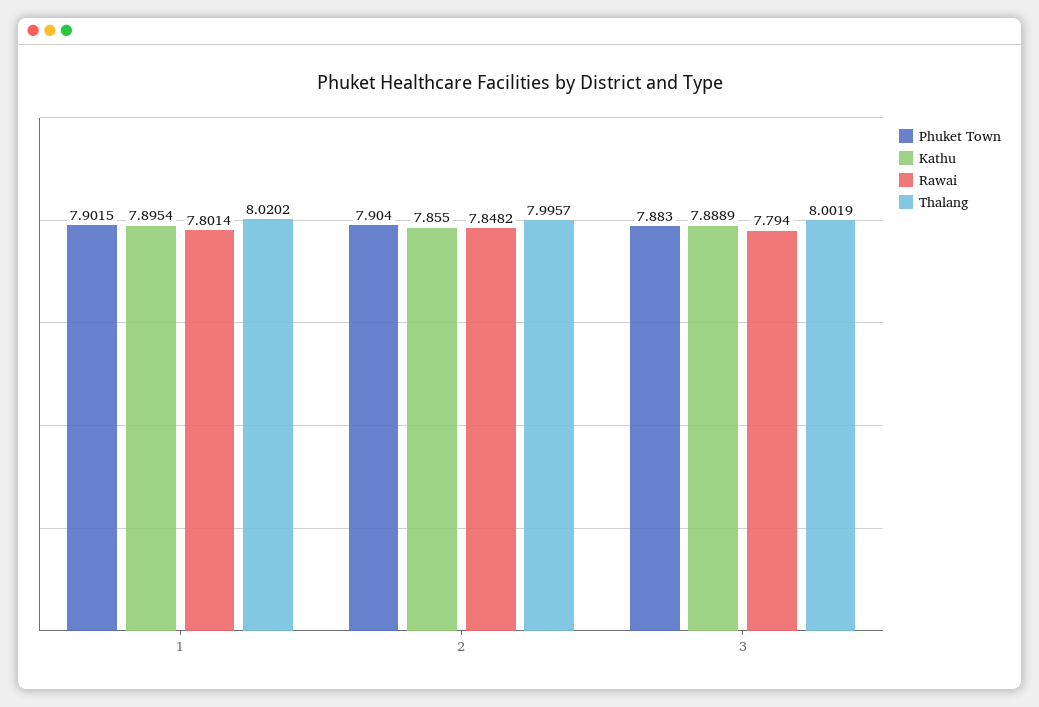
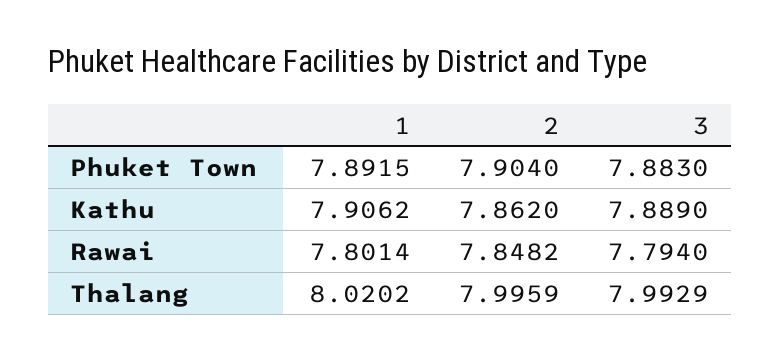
  {
    "Phuket Town": {
-     "1": 7.9015,
+     "1": 7.8915,
      "2": 7.904,
      "3": 7.883
    },
    "Kathu": {
-     "1": 7.8954,
+     "1": 7.9062,
-     "2": 7.855,
+     "2": 7.862,
-     "3": 7.8889
+     "3": 7.889
    },
    "Rawai": {
      "1": 7.8014,
      "2": 7.8482,
      "3": 7.794
    },
    "Thalang": {
      "1": 8.0202,
-     "2": 7.9957,
+     "2": 7.9959,
-     "3": 8.0019
+     "3": 7.9929
    }
  }

